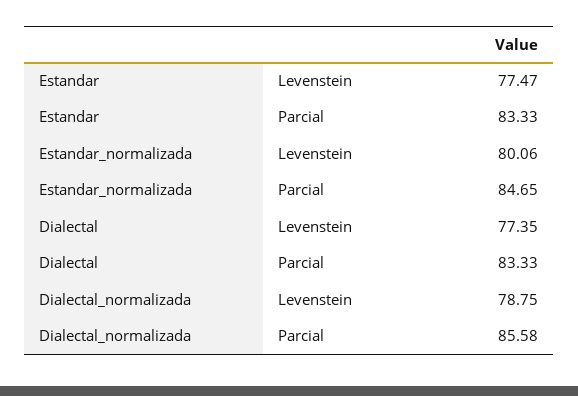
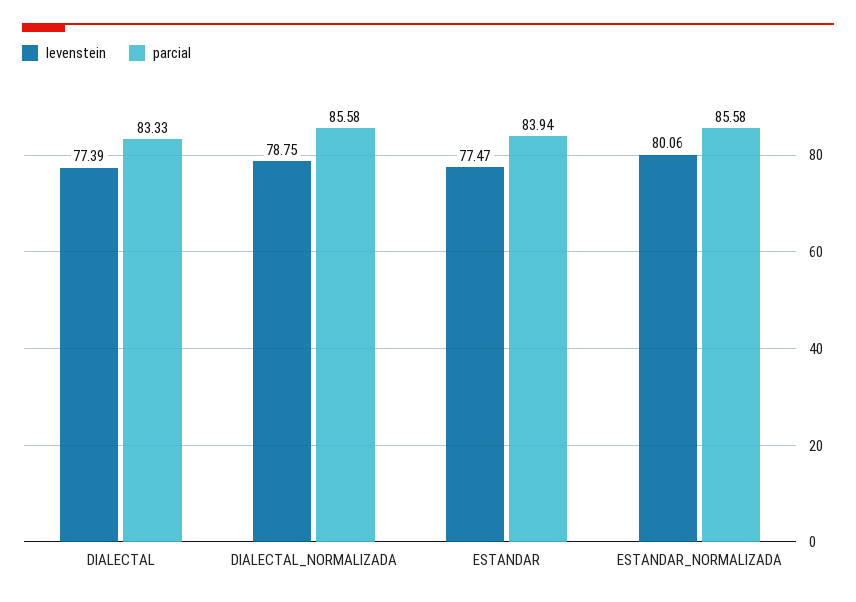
  {
    "Levenstein": {
      "Estandar": 77.47,
      "Estandar_normalizada": 80.06,
-     "Dialectal": 77.35,
+     "Dialectal": 77.39,
      "Dialectal_normalizada": 78.75
    },
    "Parcial": {
-     "Estandar": 83.33,
+     "Estandar": 83.94,
-     "Estandar_normalizada": 84.65,
+     "Estandar_normalizada": 85.58,
      "Dialectal": 83.33,
      "Dialectal_normalizada": 85.58
    }
  }

